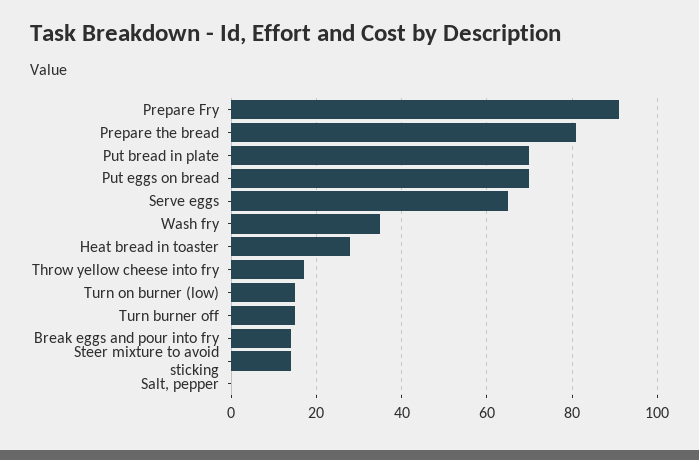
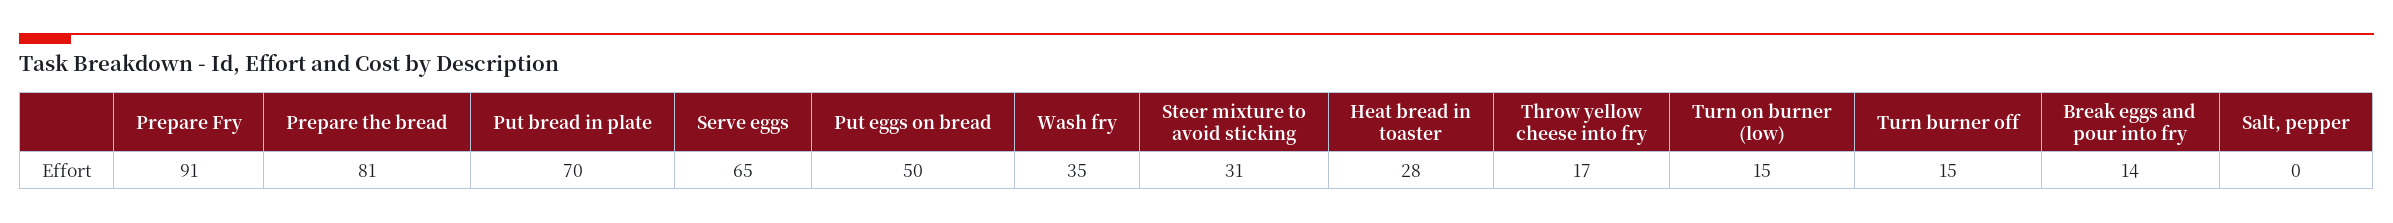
  {
    "Prepare Fry": 91,
    "Prepare the bread": 81,
    "Put bread in plate": 70,
-   "Put eggs on bread": 70,
+   "Put eggs on bread": 50,
    "Serve eggs": 65,
    "Wash fry": 35,
    "Heat bread in toaster": 28,
    "Throw yellow cheese into fry": 17,
    "Turn on burner (low)": 15,
    "Turn burner off": 15,
    "Break eggs and pour into fry": 14,
-   "Steer mixture to avoid sticking": 15,
+   "Steer mixture to avoid sticking": 31,
    "Salt, pepper": 0
  }

